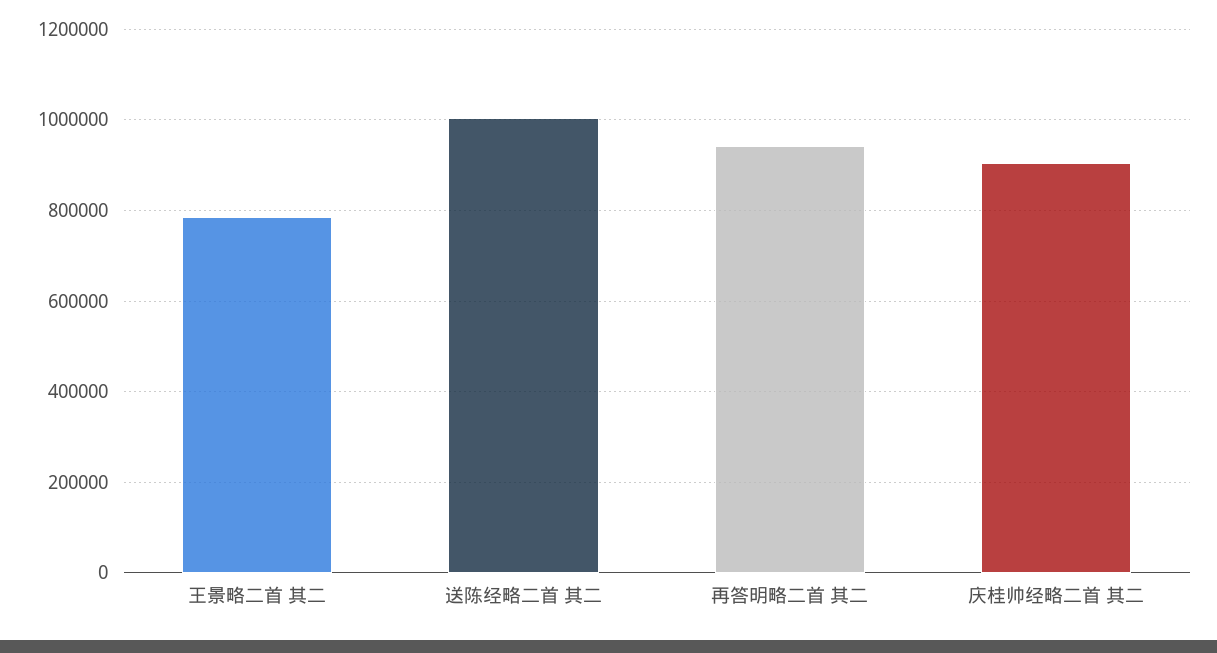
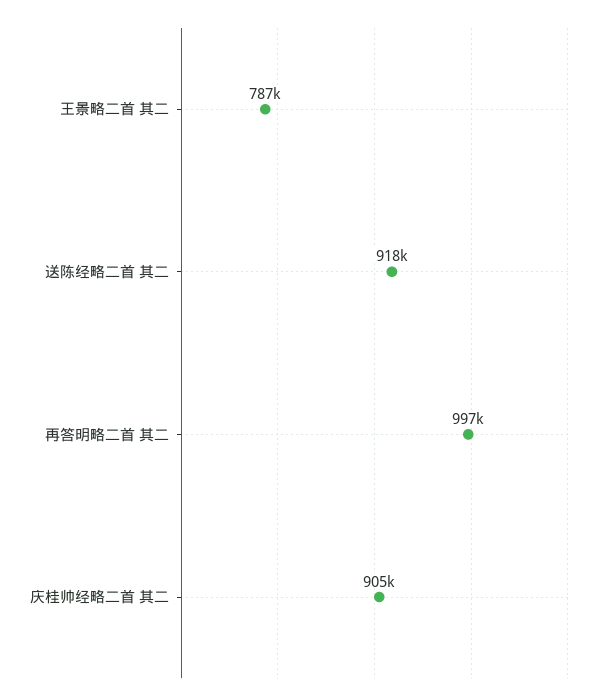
  {
    "王景略二首 其二": 787000,
-   "送陈经略二首 其二": 1000000,
+   "送陈经略二首 其二": 918000,
-   "再答明略二首 其二": 940000,
+   "再答明略二首 其二": 997000,
    "庆桂帅经略二首 其二": 905000
  }

